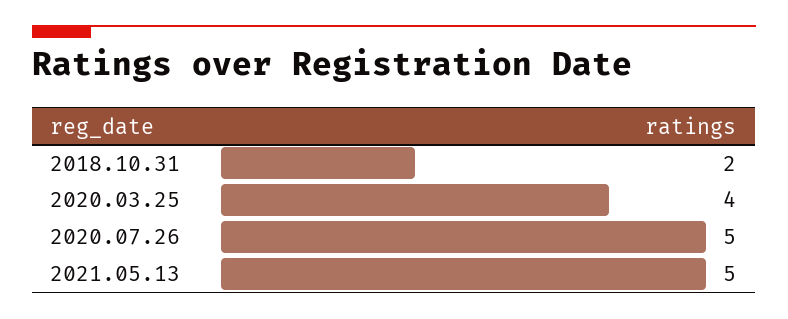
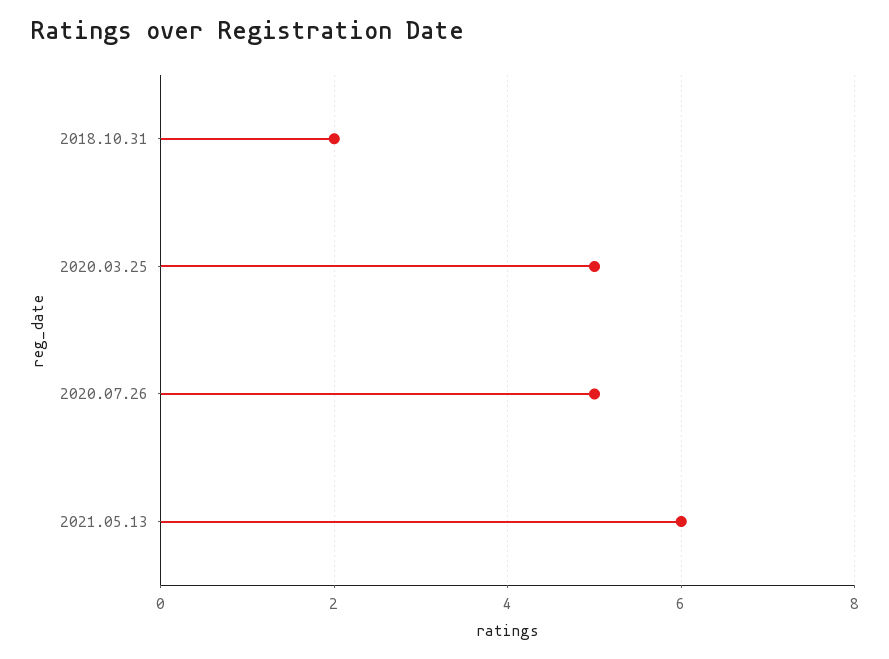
  {
    "2018.10.31": 2,
-   "2020.03.25": 4,
+   "2020.03.25": 5,
    "2020.07.26": 5,
-   "2021.05.13": 5
+   "2021.05.13": 6
  }

